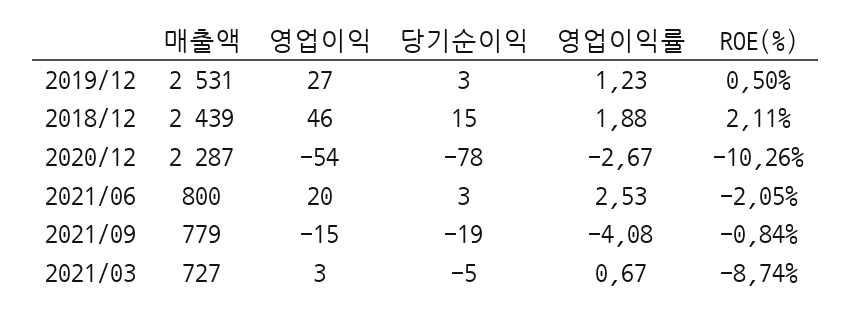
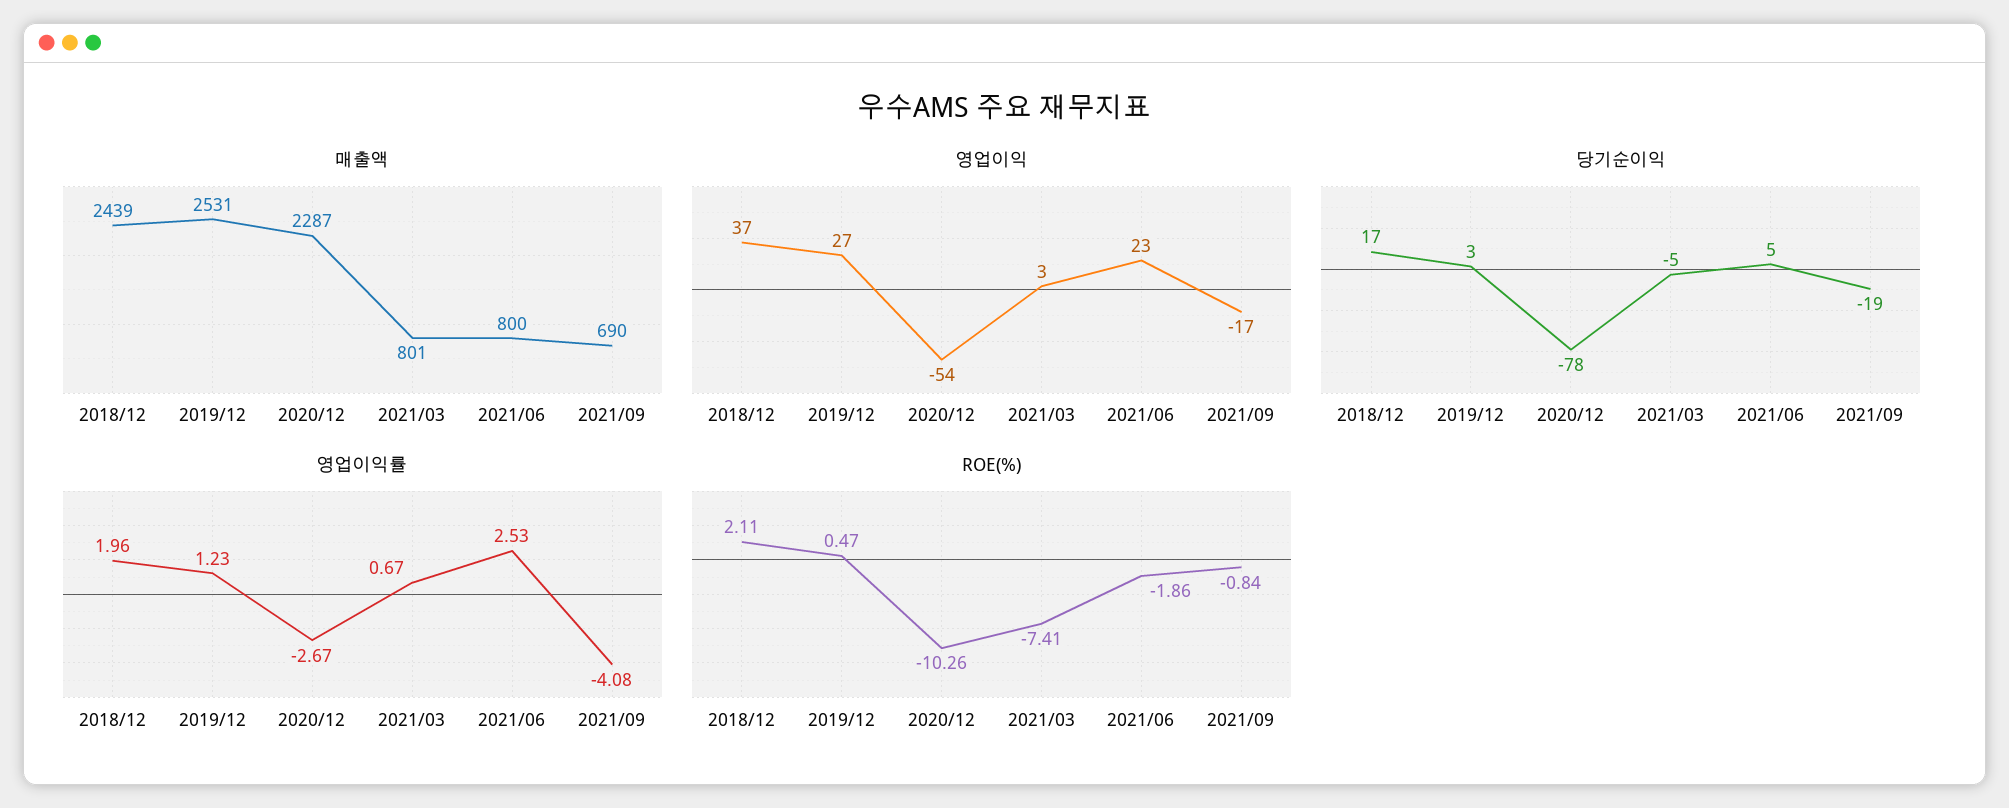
  {
    "매출액": {
      "2019/12": 2531,
      "2018/12": 2439,
      "2020/12": 2287,
      "2021/06": 800,
-     "2021/09": 779,
+     "2021/09": 690,
-     "2021/03": 727
+     "2021/03": 801
    },
    "영업이익": {
      "2019/12": 27,
-     "2018/12": 46,
+     "2018/12": 37,
      "2020/12": -54,
-     "2021/06": 20,
+     "2021/06": 23,
-     "2021/09": -15,
+     "2021/09": -17,
      "2021/03": 3
    },
    "당기순이익": {
      "2019/12": 3,
-     "2018/12": 15,
+     "2018/12": 17,
      "2020/12": -78,
-     "2021/06": 3,
+     "2021/06": 5,
      "2021/09": -19,
      "2021/03": -5
    },
    "영업이익률": {
      "2019/12": 1.23,
-     "2018/12": 1.88,
+     "2018/12": 1.96,
      "2020/12": -2.67,
      "2021/06": 2.53,
      "2021/09": -4.08,
      "2021/03": 0.67
    },
    "ROE(%)": {
-     "2019/12": 0.5,
+     "2019/12": 0.47,
      "2018/12": 2.11,
      "2020/12": -10.26,
-     "2021/06": -2.05,
+     "2021/06": -1.86,
      "2021/09": -0.84,
-     "2021/03": -8.74
+     "2021/03": -7.41
    }
  }

